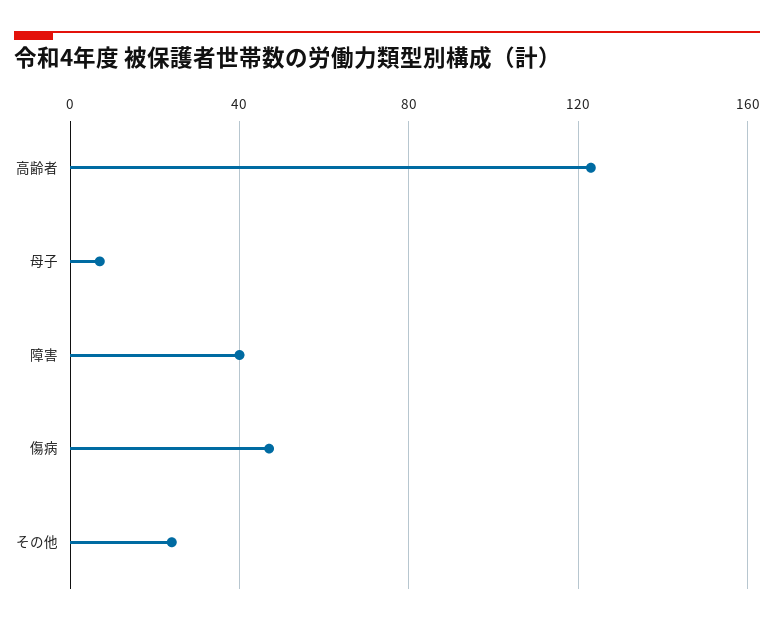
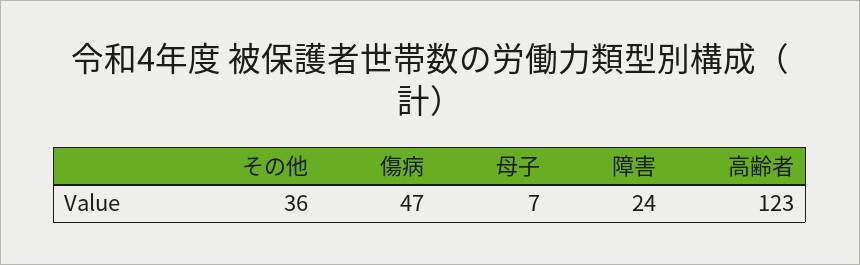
  {
    "高齢者": 123,
    "母子": 7,
-   "障害": 40,
+   "障害": 24,
    "傷病": 47,
-   "その他": 25
+   "その他": 36
  }

